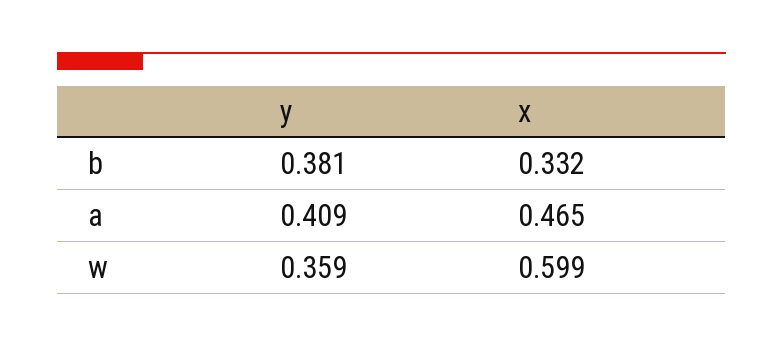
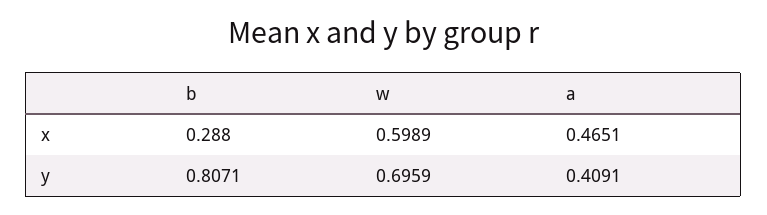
  {
    "y": {
-     "b": 0.381,
+     "b": 0.8071,
      "a": 0.4091,
-     "w": 0.359
+     "w": 0.6959
    },
    "x": {
-     "b": 0.332,
+     "b": 0.288,
      "a": 0.4651,
      "w": 0.5989
    }
  }

